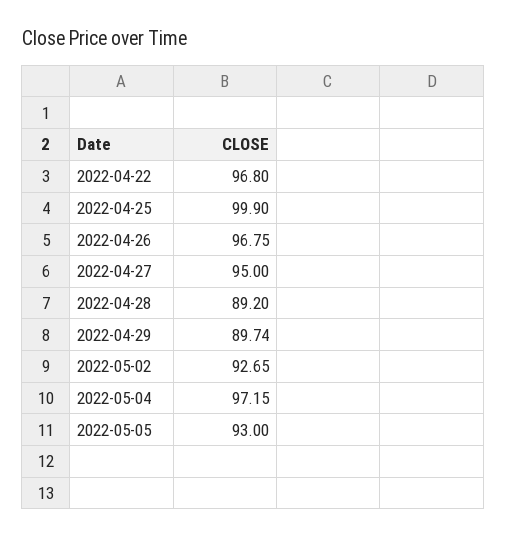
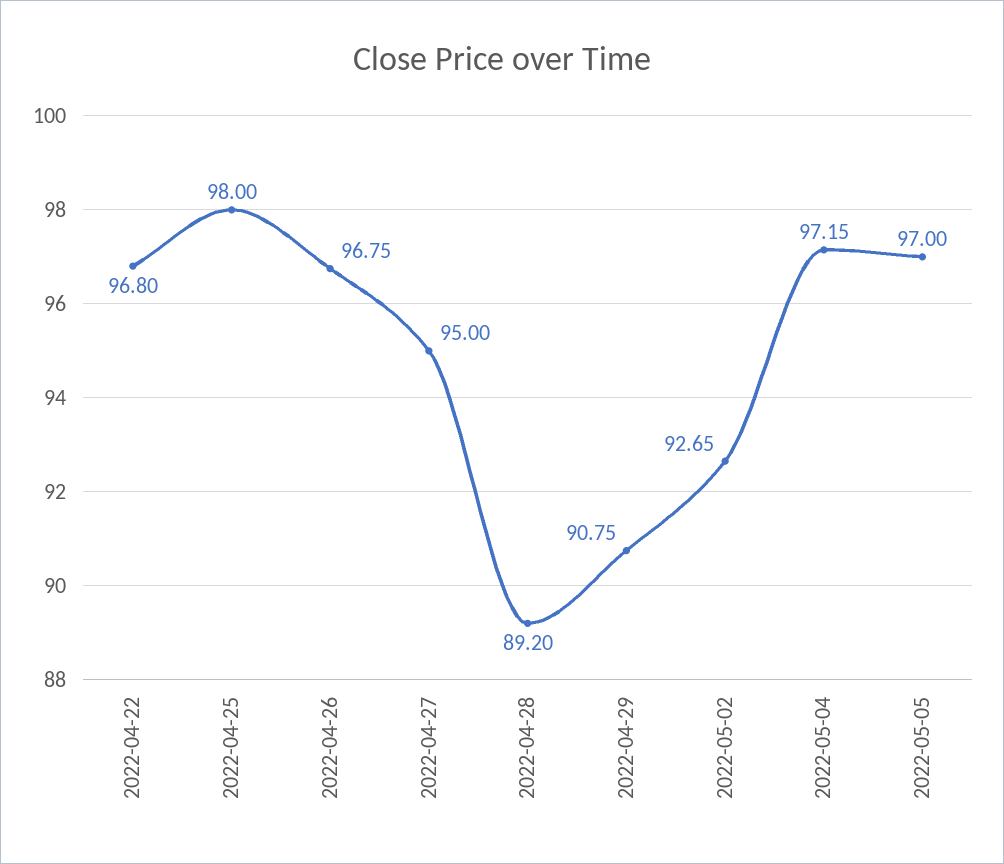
  {
    "2022-04-22": 96.8,
-   "2022-04-25": 99.9,
+   "2022-04-25": 98,
    "2022-04-26": 96.75,
    "2022-04-27": 95,
    "2022-04-28": 89.2,
-   "2022-04-29": 89.74,
+   "2022-04-29": 90.75,
    "2022-05-02": 92.65,
    "2022-05-04": 97.15,
-   "2022-05-05": 93
+   "2022-05-05": 97
  }

